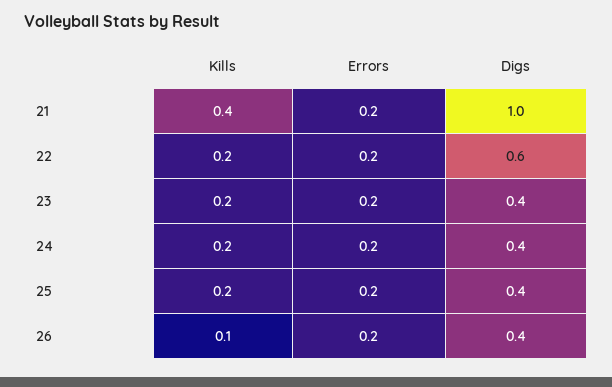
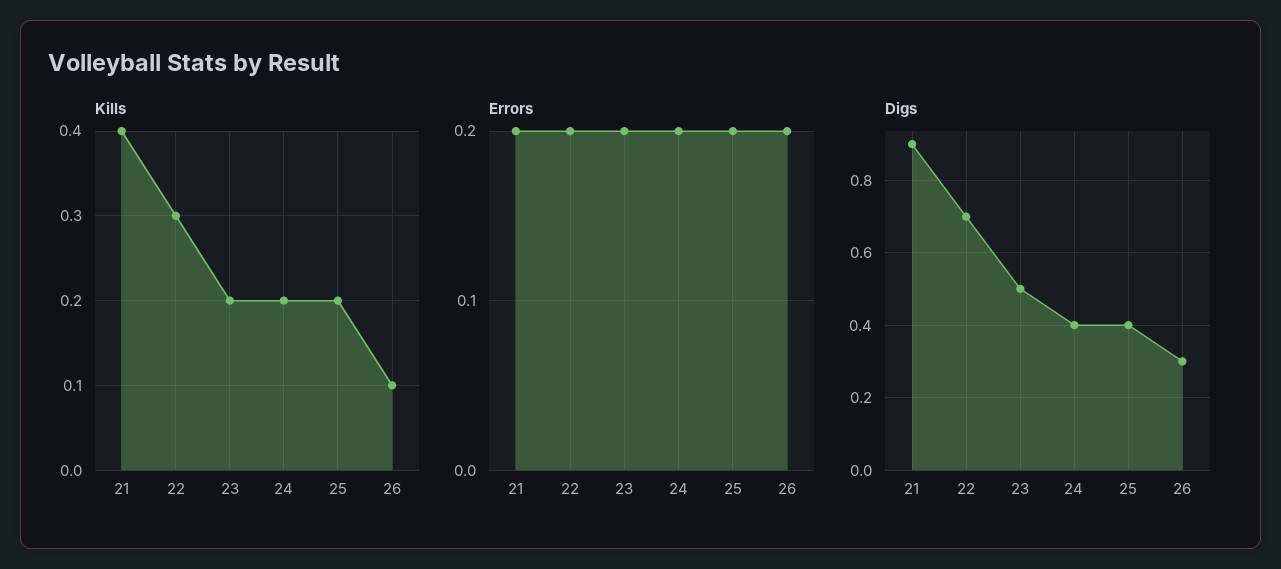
  {
    "Kills": {
      "21": 0.4,
-     "22": 0.2,
+     "22": 0.3,
      "23": 0.2,
      "24": 0.2,
      "25": 0.2,
      "26": 0.1
    },
    "Errors": {
      "21": 0.2,
      "22": 0.2,
      "23": 0.2,
      "24": 0.2,
      "25": 0.2,
      "26": 0.2
    },
    "Digs": {
-     "21": 1,
+     "21": 0.9,
-     "22": 0.6,
+     "22": 0.7,
-     "23": 0.4,
+     "23": 0.5,
      "24": 0.4,
      "25": 0.4,
-     "26": 0.4
+     "26": 0.3
    }
  }

